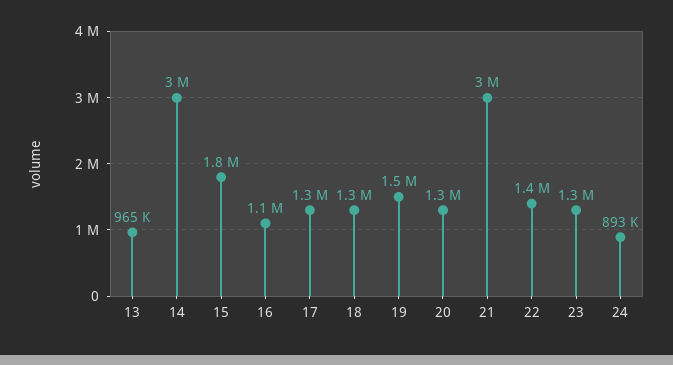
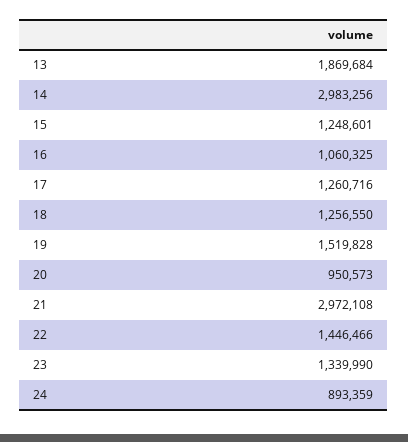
  {
-   "13": 965000,
+   "13": 1869684,
    "14": 2983256,
-   "15": 1800000,
+   "15": 1248601,
    "16": 1060325,
    "17": 1260716,
    "18": 1256550,
    "19": 1519828,
-   "20": 1300000,
+   "20": 950573,
    "21": 2972108,
    "22": 1446466,
    "23": 1339990,
    "24": 893359
  }

